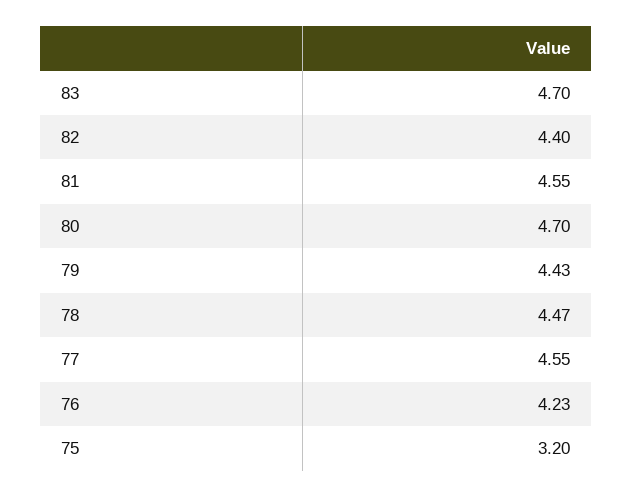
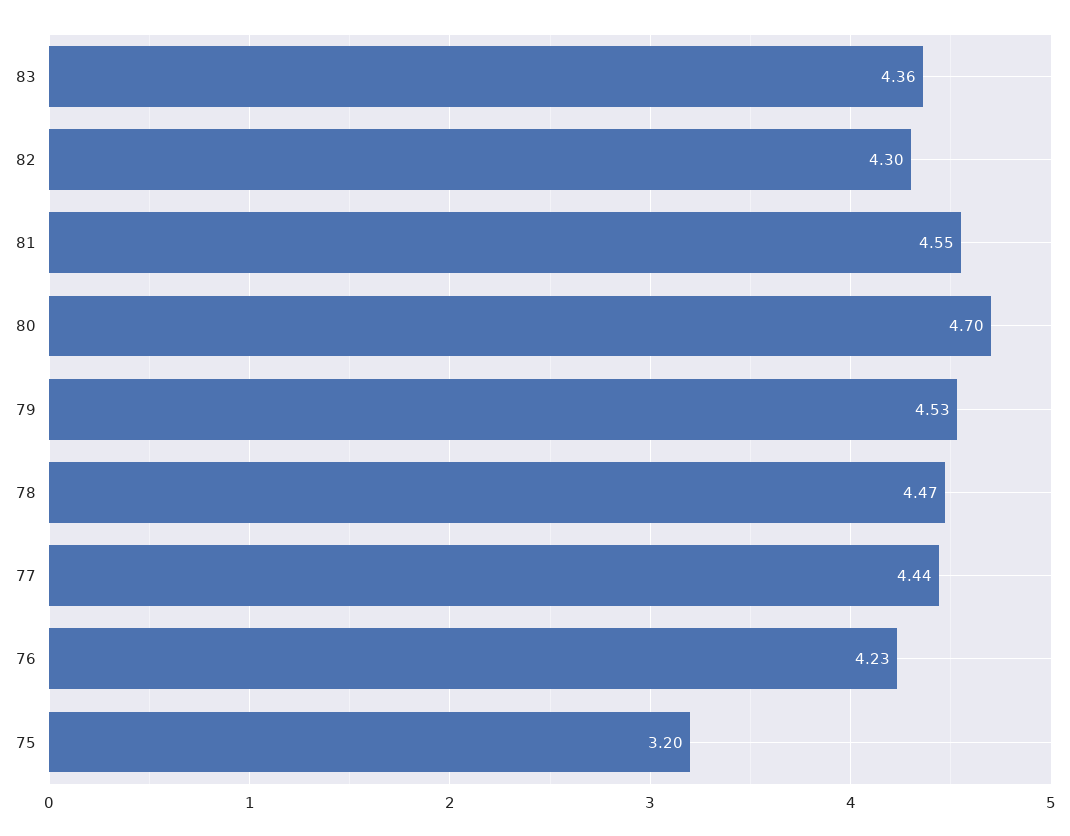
  {
-   "83": 4.7,
+   "83": 4.36,
-   "82": 4.4,
+   "82": 4.3,
    "81": 4.55,
    "80": 4.7,
-   "79": 4.43,
+   "79": 4.53,
    "78": 4.47,
-   "77": 4.55,
+   "77": 4.44,
    "76": 4.23,
    "75": 3.2
  }

